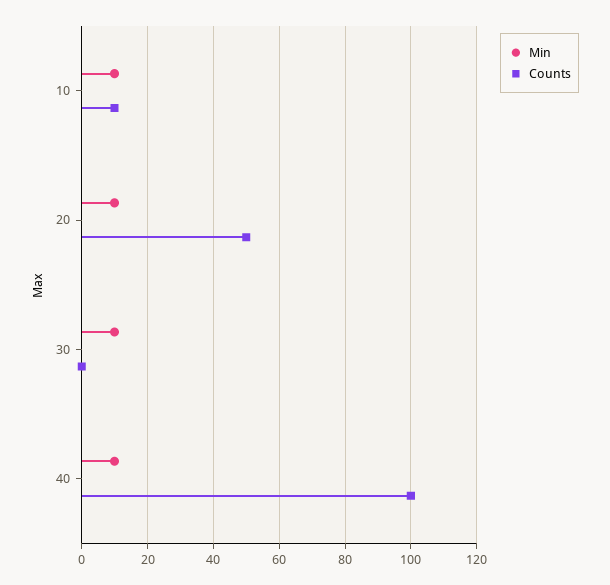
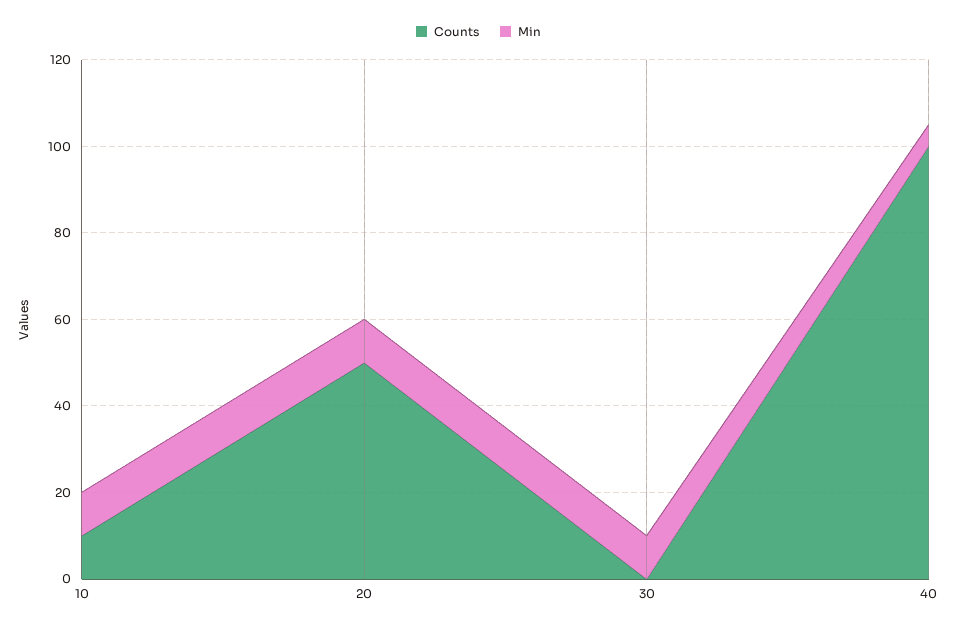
  {
    "Min": {
      "10": 10,
      "20": 10,
      "30": 10,
-     "40": 10
+     "40": 5
    },
    "Counts": {
      "10": 10,
      "20": 50,
      "30": 0,
      "40": 100
    }
  }

